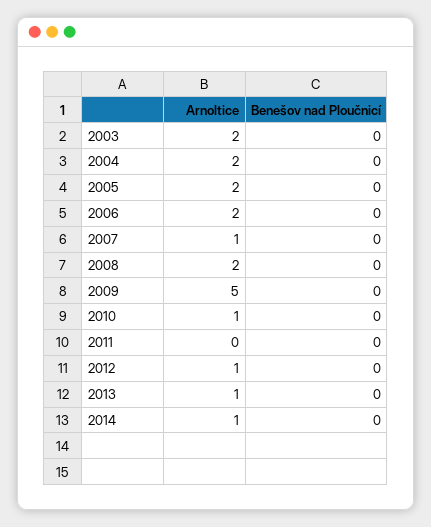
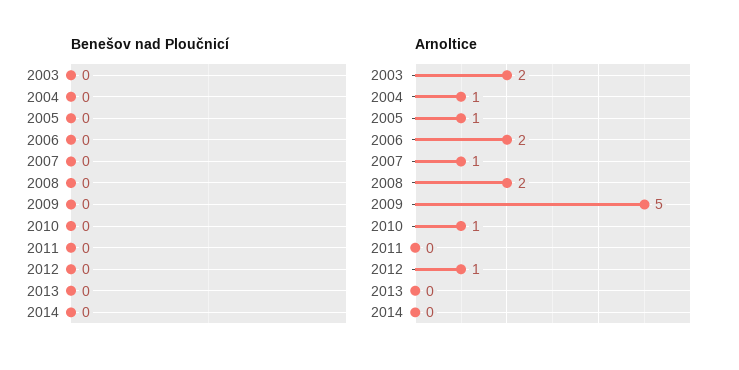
  {
    "Arnoltice": {
      "2003": 2,
-     "2004": 2,
+     "2004": 1,
-     "2005": 2,
+     "2005": 1,
      "2006": 2,
      "2007": 1,
      "2008": 2,
      "2009": 5,
      "2010": 1,
      "2011": 0,
      "2012": 1,
-     "2013": 1,
+     "2013": 0,
-     "2014": 1
+     "2014": 0
    },
    "Benešov nad Ploučnicí": {
      "2003": 0,
      "2004": 0,
      "2005": 0,
      "2006": 0,
      "2007": 0,
      "2008": 0,
      "2009": 0,
      "2010": 0,
      "2011": 0,
      "2012": 0,
      "2013": 0,
      "2014": 0
    }
  }

